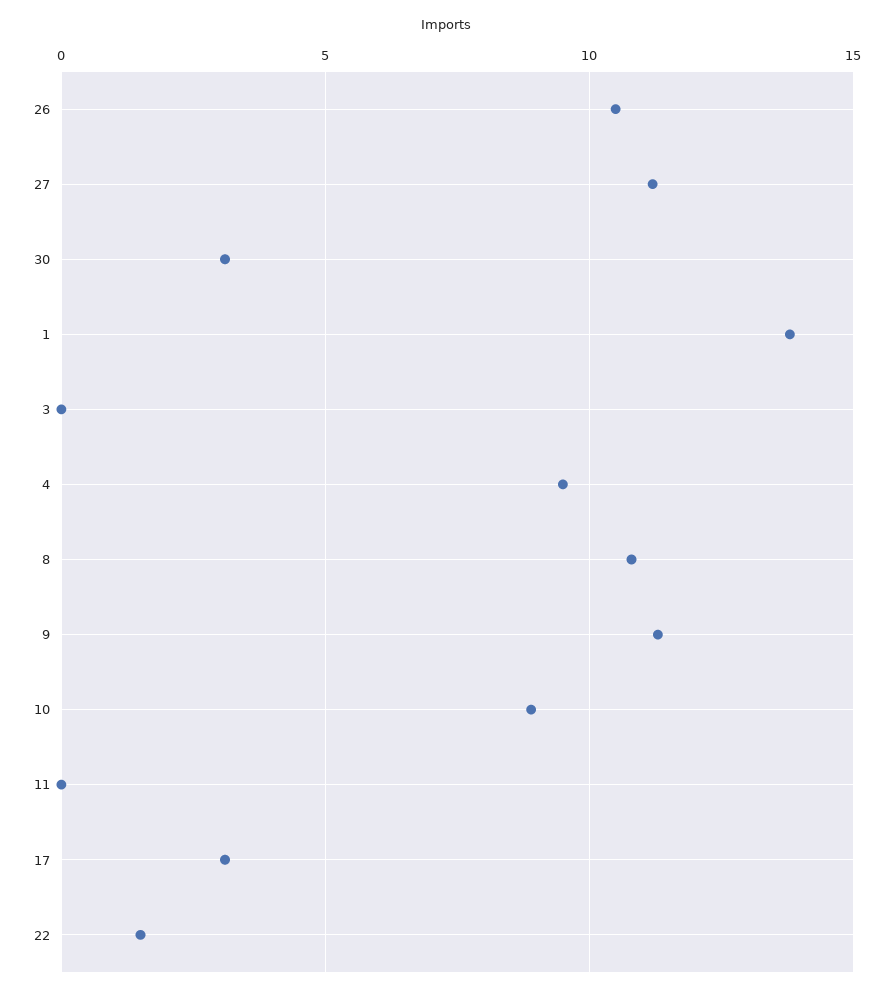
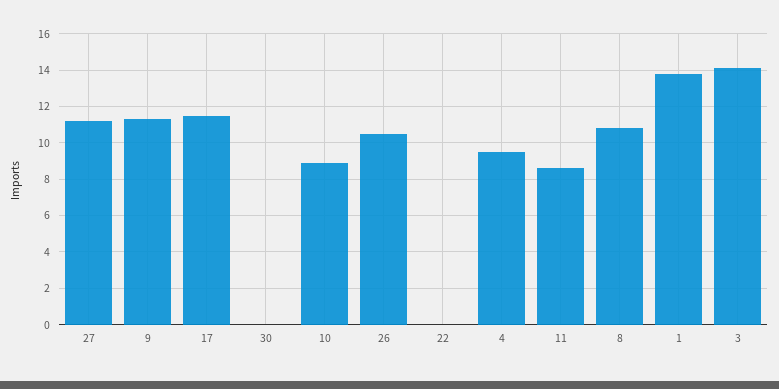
  {
    "26": 10.5,
    "27": 11,
-   "30": 3,
+   "30": 0,
    "1": 14,
-   "3": 0,
+   "3": 14,
    "4": 9.5,
    "8": 11,
    "9": 11.5,
    "10": 9,
-   "11": 0,
+   "11": 8.5,
-   "17": 3,
+   "17": 11.5,
-   "22": 1.5
+   "22": 0
  }

